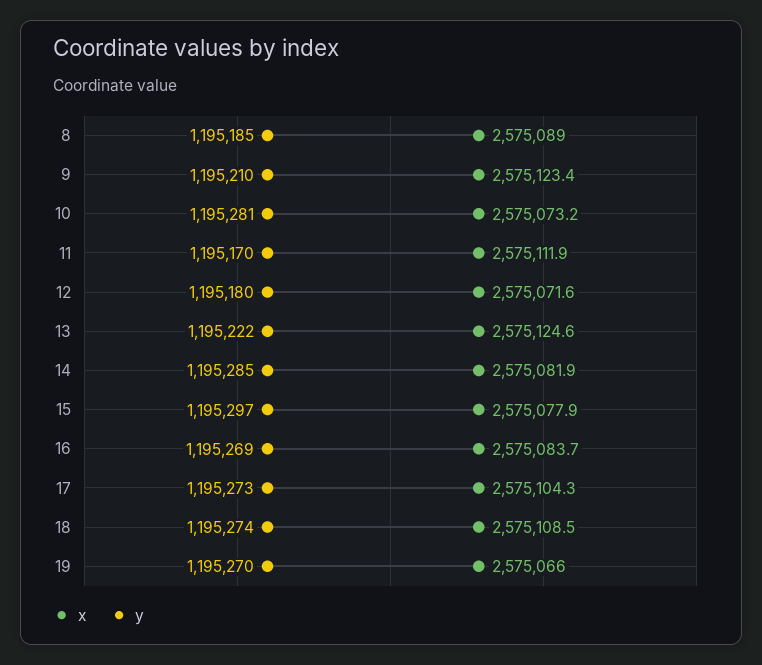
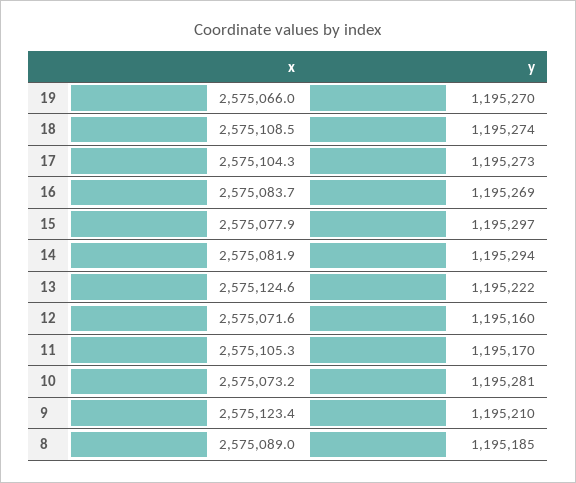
  {
    "x": {
      "8": 2575089,
      "9": 2575123.4,
      "10": 2575073.2,
-     "11": 2575111.9,
+     "11": 2575105.3,
      "12": 2575071.6,
      "13": 2575124.6,
      "14": 2575081.9,
      "15": 2575077.9,
      "16": 2575083.7,
      "17": 2575104.3,
      "18": 2575108.5,
      "19": 2575066
    },
    "y": {
      "8": 1195185,
      "9": 1195210,
      "10": 1195281,
      "11": 1195170,
-     "12": 1195180,
+     "12": 1195160,
      "13": 1195222,
-     "14": 1195285,
+     "14": 1195294,
      "15": 1195297,
      "16": 1195269,
      "17": 1195273,
      "18": 1195274,
      "19": 1195270
    }
  }

